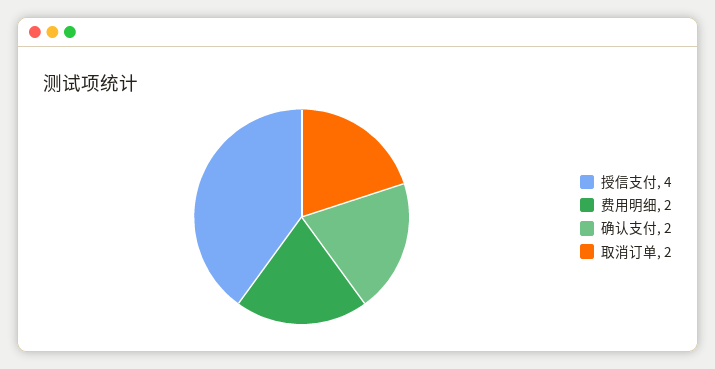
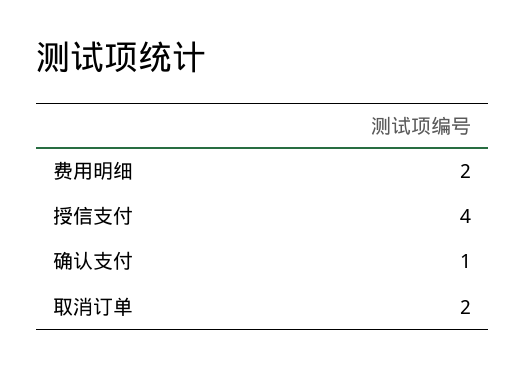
  {
    "授信支付": 4,
    "费用明细": 2,
-   "确认支付": 2,
+   "确认支付": 1,
    "取消订单": 2
  }

